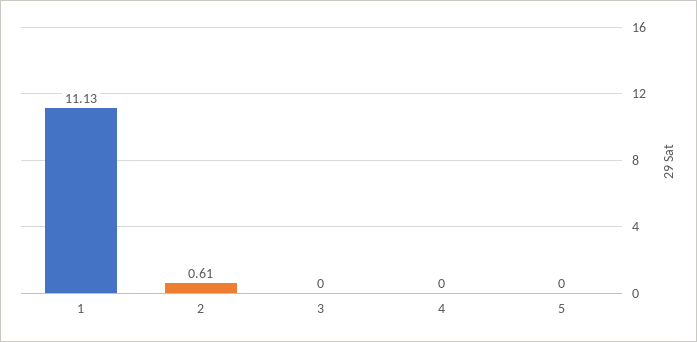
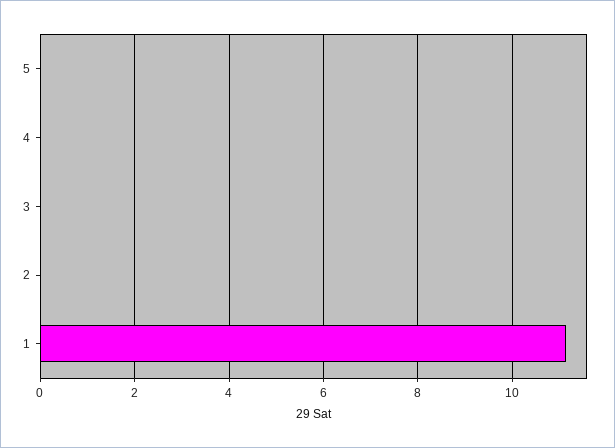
  {
    "1": 11.13,
-   "2": 0.61,
+   "2": 0,
    "3": 0,
    "4": 0,
    "5": 0
  }

